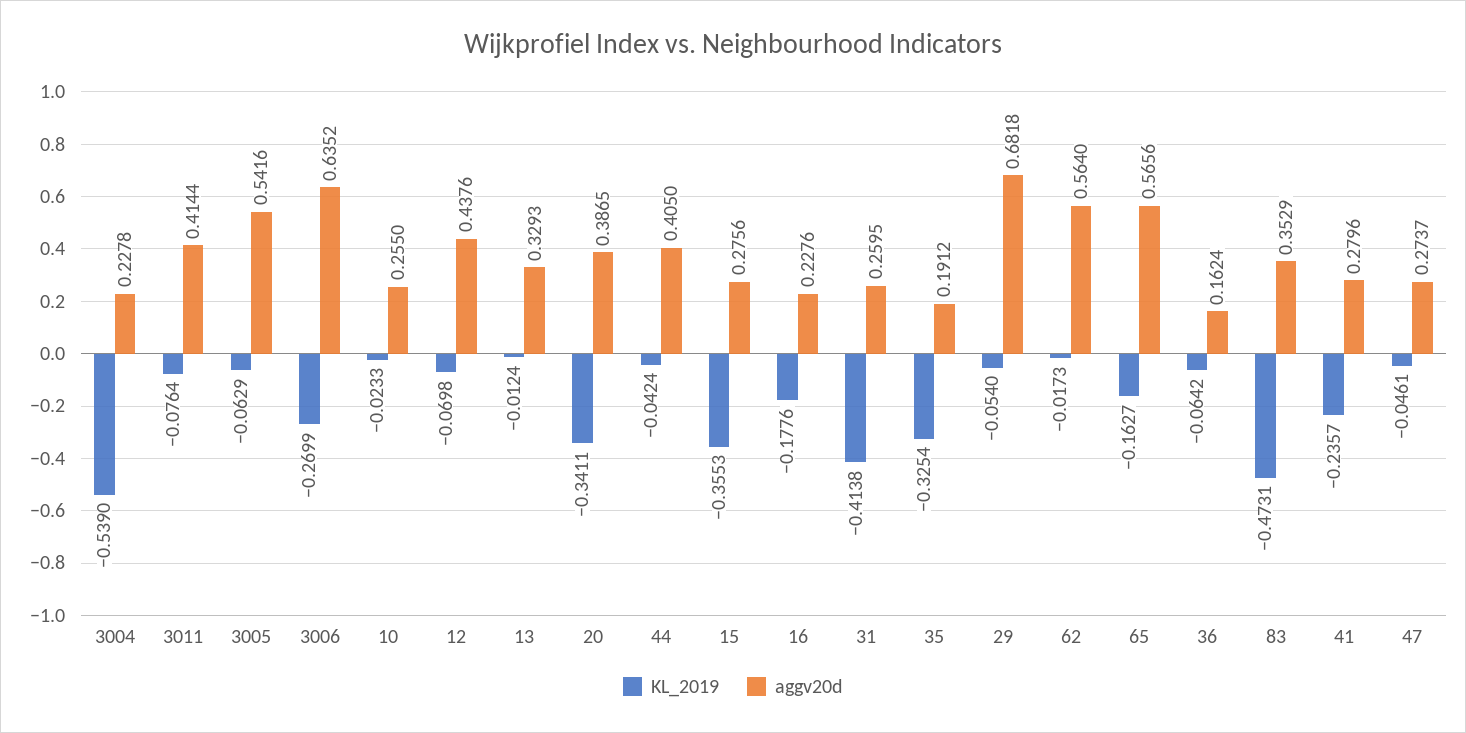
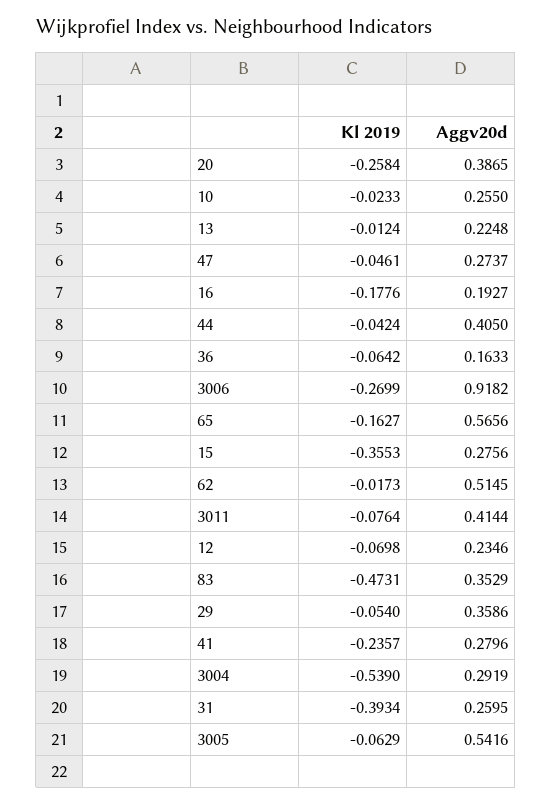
  {
    "KL_2019": {
      "3004": -0.539,
      "3011": -0.0764,
      "3005": -0.0629,
      "3006": -0.2699,
      "10": -0.0233,
      "12": -0.0698,
      "13": -0.0124,
-     "20": -0.3411,
+     "20": -0.2584,
      "44": -0.0424,
      "15": -0.3553,
      "16": -0.1776,
-     "31": -0.4138,
+     "31": -0.3934,
-     "35": -0.3254,
      "29": -0.054,
      "62": -0.0173,
      "65": -0.1627,
      "36": -0.0642,
      "83": -0.4731,
      "41": -0.2357,
      "47": -0.0461
    },
    "aggv20d": {
-     "3004": 0.2278,
+     "3004": 0.2919,
      "3011": 0.4144,
      "3005": 0.5416,
-     "3006": 0.6352,
+     "3006": 0.9182,
      "10": 0.255,
-     "12": 0.4376,
+     "12": 0.2346,
-     "13": 0.3293,
+     "13": 0.2248,
      "20": 0.3865,
      "44": 0.405,
      "15": 0.2756,
-     "16": 0.2276,
+     "16": 0.1927,
      "31": 0.2595,
-     "35": 0.1912,
-     "29": 0.6818,
+     "29": 0.3586,
-     "62": 0.564,
+     "62": 0.5145,
      "65": 0.5656,
-     "36": 0.1624,
+     "36": 0.1633,
      "83": 0.3529,
      "41": 0.2796,
      "47": 0.2737
    }
  }

